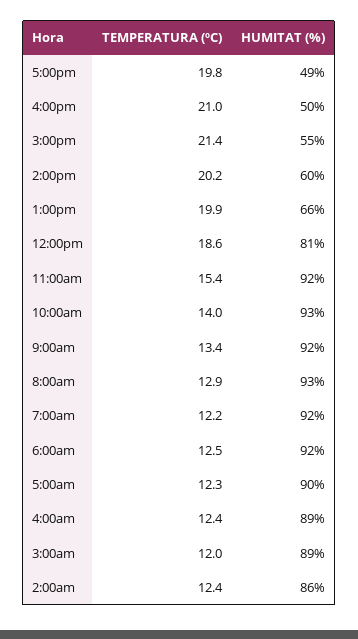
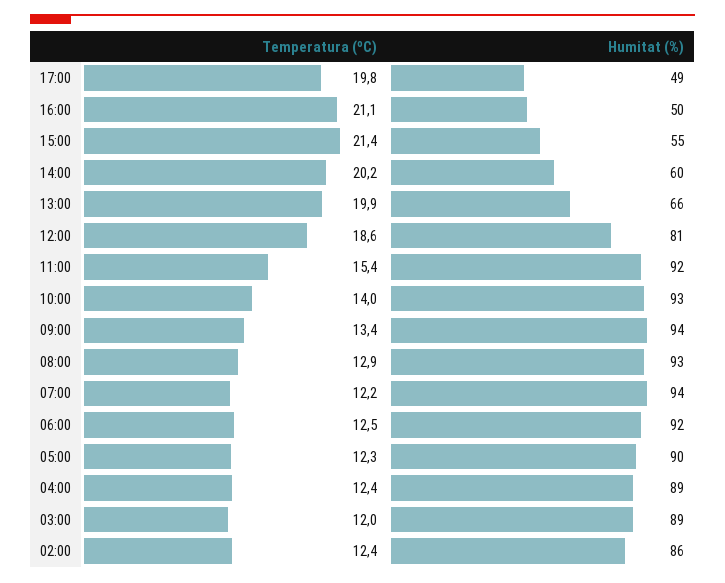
  {
    "TEMPERATURA (ºC)": {
      "5:00pm": 19.8,
-     "4:00pm": 21,
+     "4:00pm": 21.1,
      "3:00pm": 21.4,
      "2:00pm": 20.2,
      "1:00pm": 19.9,
      "12:00pm": 18.6,
      "11:00am": 15.4,
      "10:00am": 14,
      "9:00am": 13.4,
      "8:00am": 12.9,
      "7:00am": 12.2,
      "6:00am": 12.5,
      "5:00am": 12.3,
      "4:00am": 12.4,
      "3:00am": 12,
      "2:00am": 12.4
    },
    "HUMITAT (%)": {
      "5:00pm": 49,
      "4:00pm": 50,
      "3:00pm": 55,
      "2:00pm": 60,
      "1:00pm": 66,
      "12:00pm": 81,
      "11:00am": 92,
      "10:00am": 93,
-     "9:00am": 92,
+     "9:00am": 94,
      "8:00am": 93,
-     "7:00am": 92,
+     "7:00am": 94,
      "6:00am": 92,
      "5:00am": 90,
      "4:00am": 89,
      "3:00am": 89,
      "2:00am": 86
    }
  }

